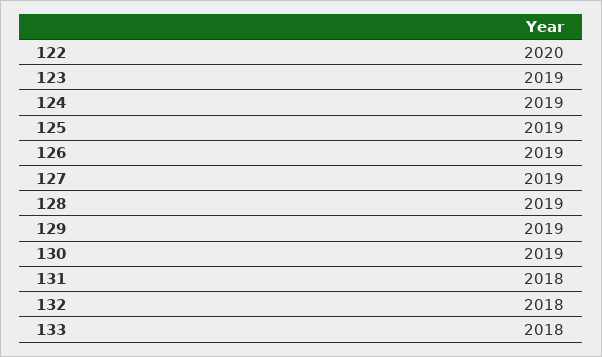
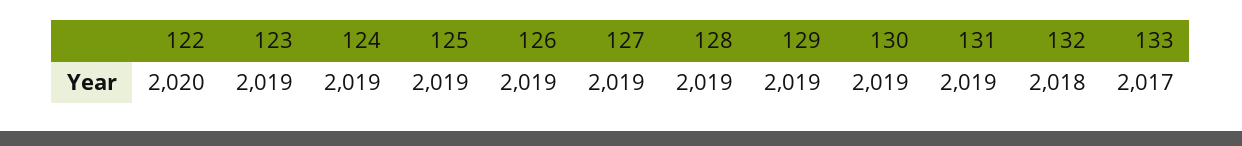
  {
    "122": 2020,
    "123": 2019,
    "124": 2019,
    "125": 2019,
    "126": 2019,
    "127": 2019,
    "128": 2019,
    "129": 2019,
    "130": 2019,
-   "131": 2018,
+   "131": 2019,
    "132": 2018,
-   "133": 2018
+   "133": 2017
  }

